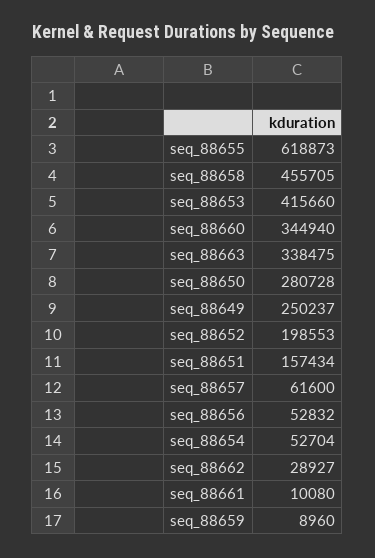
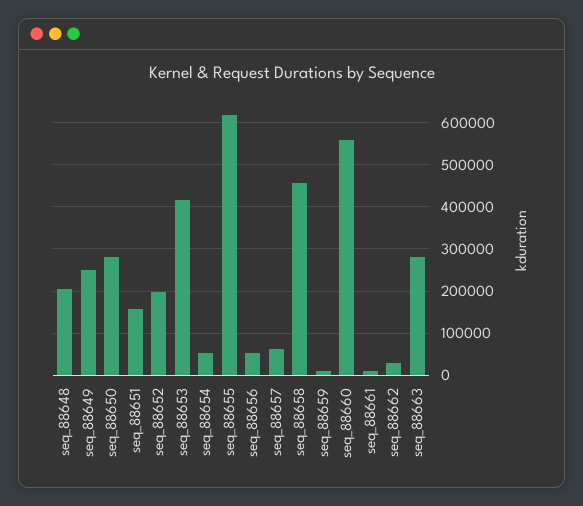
  {
    "seq_88655": 618873,
    "seq_88658": 455705,
    "seq_88653": 415660,
-   "seq_88660": 344940,
+   "seq_88660": 560000,
-   "seq_88663": 338475,
+   "seq_88663": 280000,
    "seq_88650": 280728,
    "seq_88649": 250237,
    "seq_88652": 198553,
    "seq_88651": 157434,
    "seq_88657": 61600,
    "seq_88656": 52832,
    "seq_88654": 52704,
    "seq_88662": 28927,
    "seq_88661": 10080,
-   "seq_88659": 8960
+   "seq_88659": 8960,
+   "seq_88648": 200000
  }

